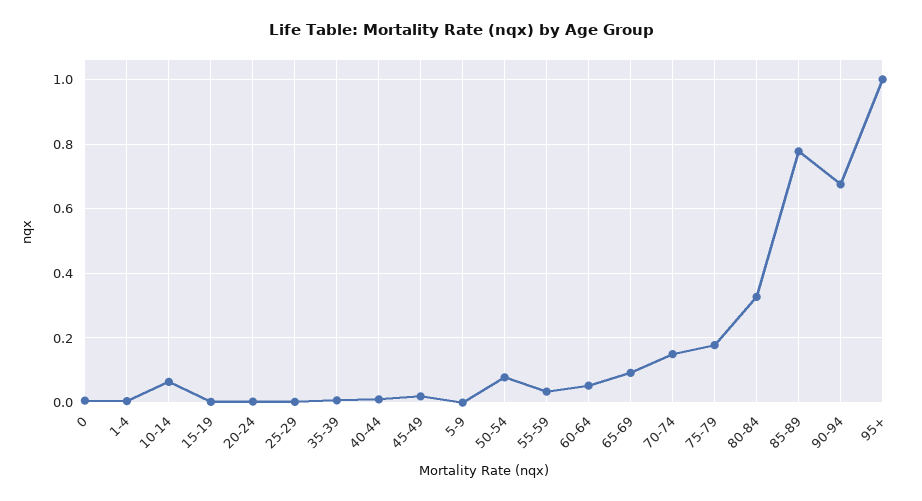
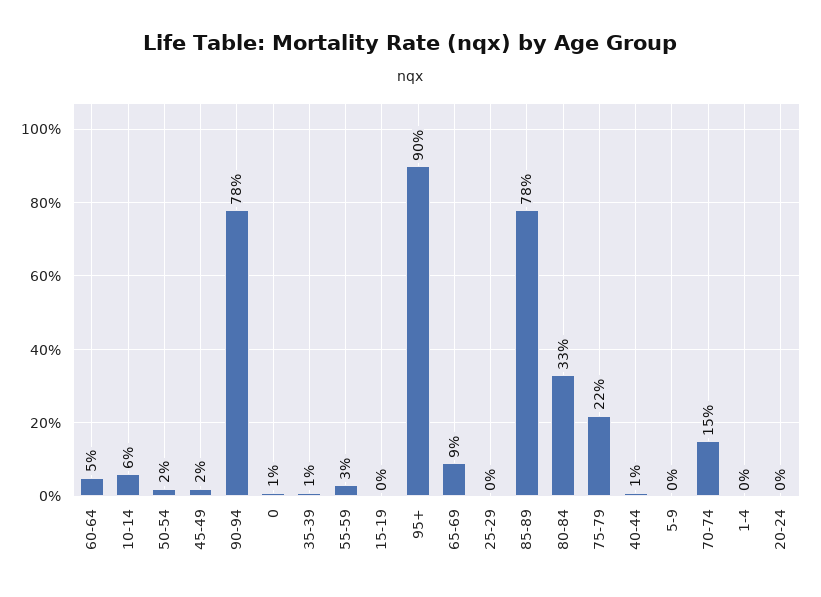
  {
    "0": 0.01,
    "1-4": 0,
    "10-14": 0.06,
    "15-19": 0,
    "20-24": 0,
    "25-29": 0,
    "35-39": 0.01,
    "40-44": 0.01,
    "45-49": 0.02,
    "5-9": 0,
-   "50-54": 0.08,
+   "50-54": 0.02,
    "55-59": 0.03,
    "60-64": 0.05,
    "65-69": 0.09,
    "70-74": 0.15,
-   "75-79": 0.18,
+   "75-79": 0.22,
    "80-84": 0.33,
    "85-89": 0.78,
-   "90-94": 0.68,
+   "90-94": 0.78,
-   "95+": 1
+   "95+": 0.9
  }

